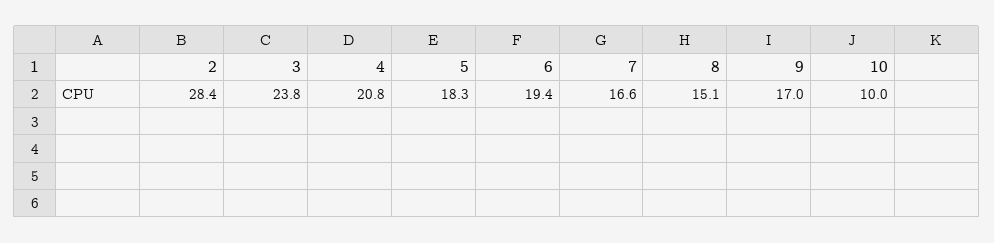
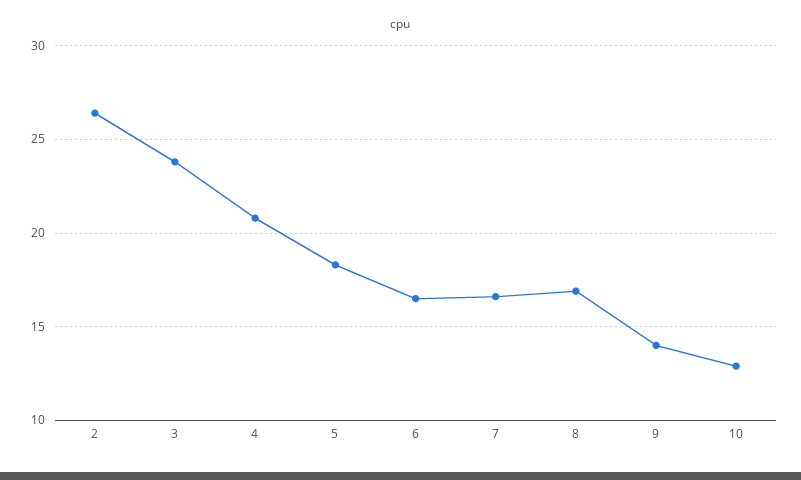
  {
-   "2": 28.4,
+   "2": 26.5,
    "3": 23.8,
    "4": 20.8,
    "5": 18.3,
-   "6": 19.4,
+   "6": 16.5,
    "7": 16.6,
-   "8": 15.1,
+   "8": 17,
-   "9": 17,
+   "9": 14,
-   "10": 10
+   "10": 13
  }

